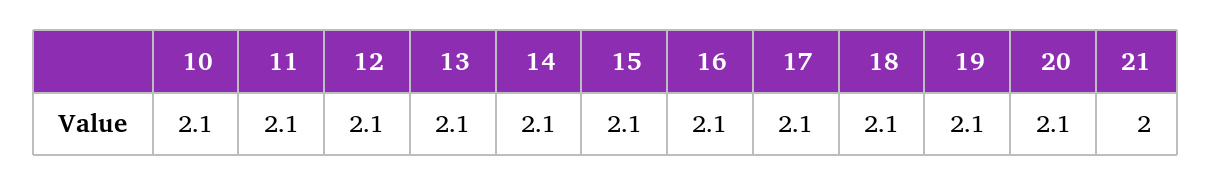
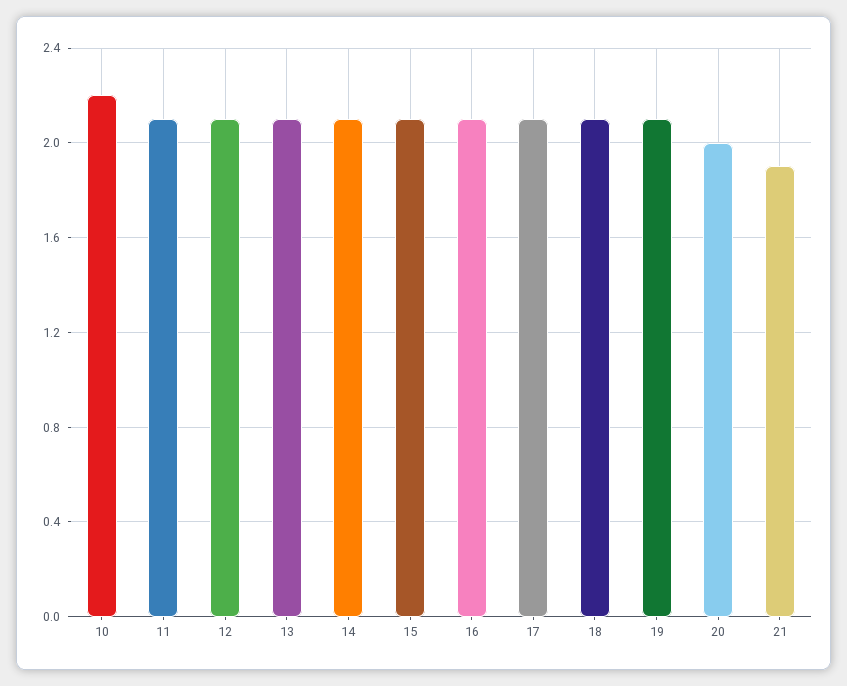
  {
-   "10": 2.1,
+   "10": 2.2,
    "11": 2.1,
    "12": 2.1,
    "13": 2.1,
    "14": 2.1,
    "15": 2.1,
    "16": 2.1,
    "17": 2.1,
    "18": 2.1,
    "19": 2.1,
-   "20": 2.1,
+   "20": 2,
-   "21": 2
+   "21": 1.9
  }

